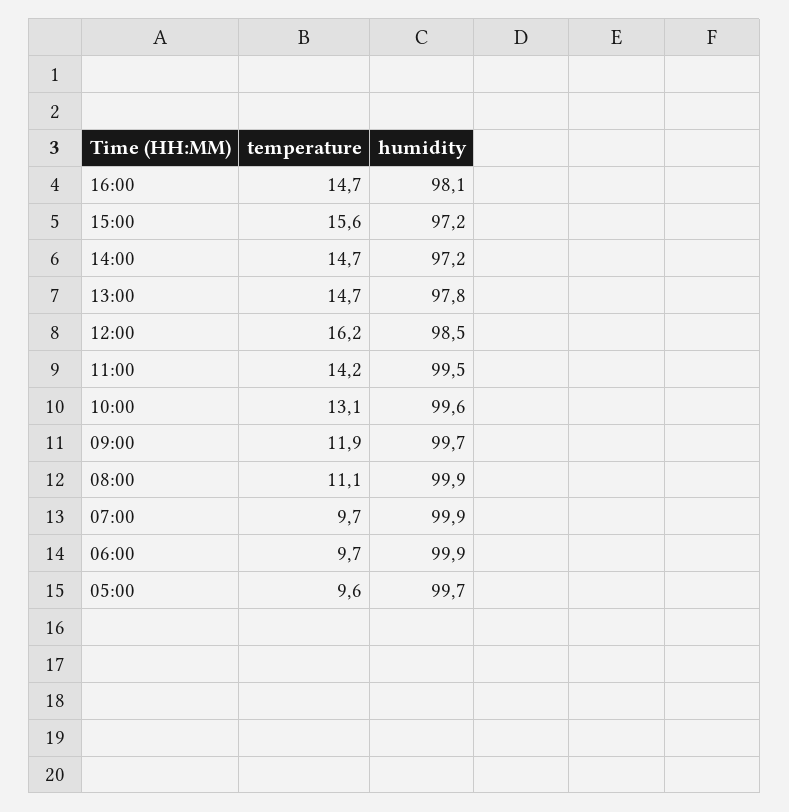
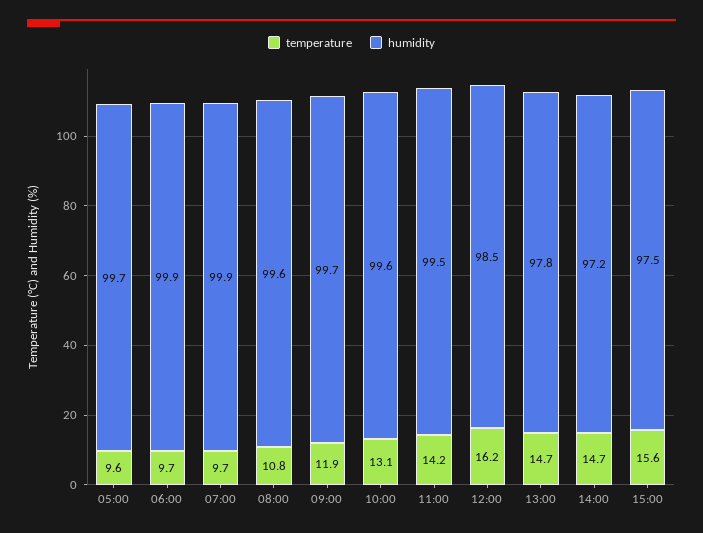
  {
    "temperature": {
-     "16:00": 14.7,
      "15:00": 15.6,
      "14:00": 14.7,
      "13:00": 14.7,
      "12:00": 16.2,
      "11:00": 14.2,
      "10:00": 13.1,
      "09:00": 11.9,
-     "08:00": 11.1,
+     "08:00": 10.8,
      "07:00": 9.7,
      "06:00": 9.7,
      "05:00": 9.6
    },
    "humidity": {
-     "16:00": 98.1,
-     "15:00": 97.2,
+     "15:00": 97.5,
      "14:00": 97.2,
      "13:00": 97.8,
      "12:00": 98.5,
      "11:00": 99.5,
      "10:00": 99.6,
      "09:00": 99.7,
-     "08:00": 99.9,
+     "08:00": 99.6,
      "07:00": 99.9,
      "06:00": 99.9,
      "05:00": 99.7
    }
  }

